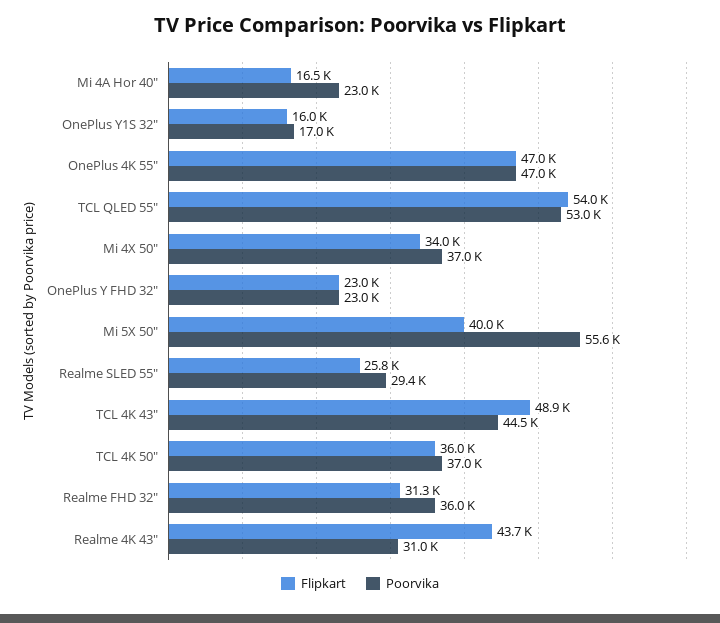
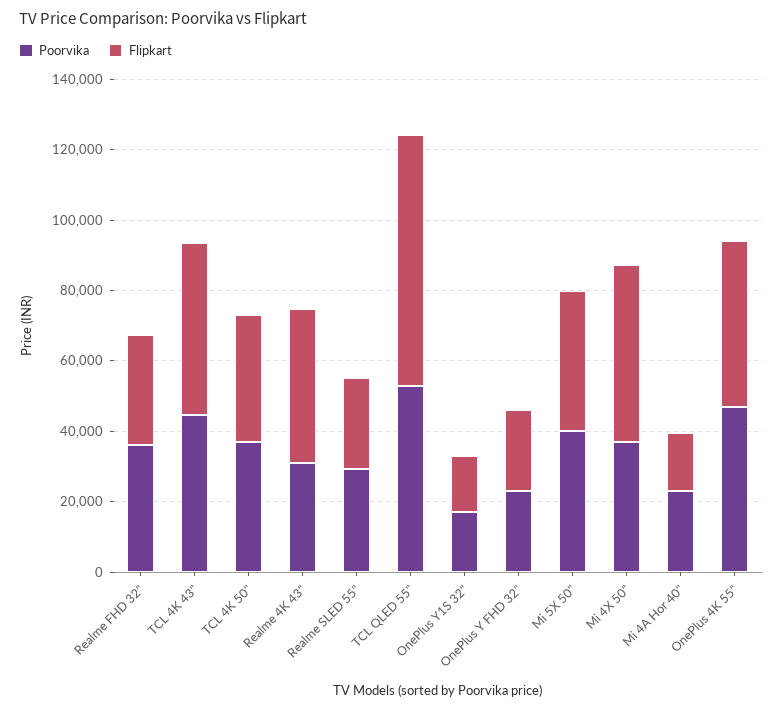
  {
    "Flipkart": {
      "Mi 4A Hor 40\"": 16500,
      "OnePlus Y1S 32\"": 16000,
      "OnePlus 4K 55\"": 47000,
-     "TCL QLED 55\"": 54000,
+     "TCL QLED 55\"": 70000,
-     "Mi 4X 50\"": 34000,
+     "Mi 4X 50\"": 50000,
      "OnePlus Y FHD 32\"": 23000,
      "Mi 5X 50\"": 40000,
      "Realme SLED 55\"": 25800,
      "TCL 4K 43\"": 48900,
      "TCL 4K 50\"": 36000,
      "Realme FHD 32\"": 31300,
      "Realme 4K 43\"": 43700
    },
    "Poorvika": {
      "Mi 4A Hor 40\"": 23000,
      "OnePlus Y1S 32\"": 17000,
      "OnePlus 4K 55\"": 47000,
      "TCL QLED 55\"": 53000,
      "Mi 4X 50\"": 37000,
      "OnePlus Y FHD 32\"": 23000,
-     "Mi 5X 50\"": 55600,
+     "Mi 5X 50\"": 40000,
      "Realme SLED 55\"": 29400,
      "TCL 4K 43\"": 44500,
      "TCL 4K 50\"": 37000,
      "Realme FHD 32\"": 36000,
      "Realme 4K 43\"": 31000
    }
  }

